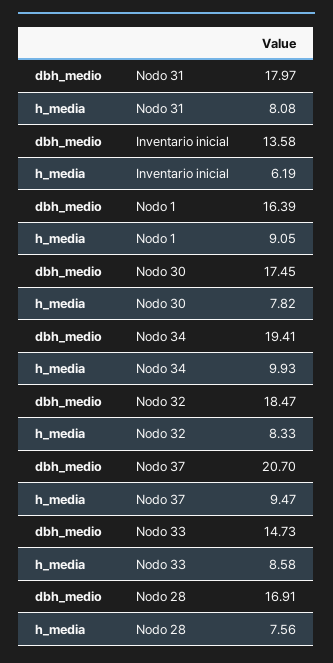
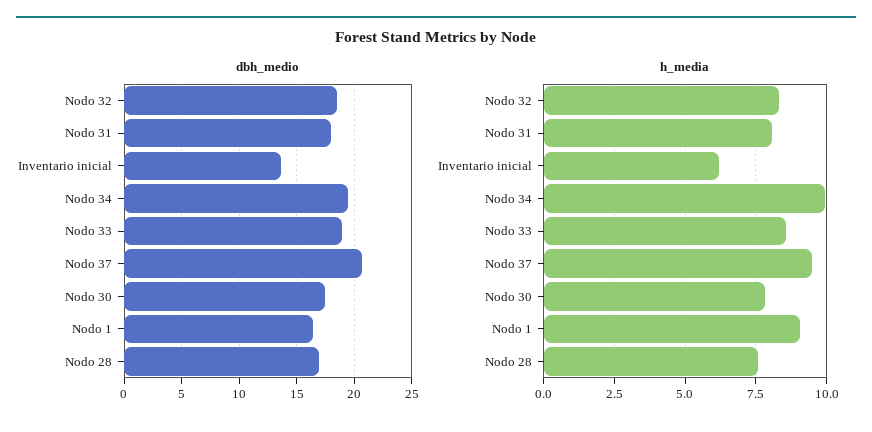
  {
    "dbh_medio": {
      "Nodo 31": 17.97,
      "Inventario inicial": 13.58,
      "Nodo 1": 16.39,
      "Nodo 30": 17.45,
      "Nodo 34": 19.41,
      "Nodo 32": 18.47,
      "Nodo 37": 20.7,
-     "Nodo 33": 14.73,
+     "Nodo 33": 19,
      "Nodo 28": 16.91
    },
    "h_media": {
      "Nodo 31": 8.08,
      "Inventario inicial": 6.19,
      "Nodo 1": 9.05,
      "Nodo 30": 7.82,
      "Nodo 34": 9.93,
      "Nodo 32": 8.33,
      "Nodo 37": 9.47,
      "Nodo 33": 8.58,
      "Nodo 28": 7.56
    }
  }

